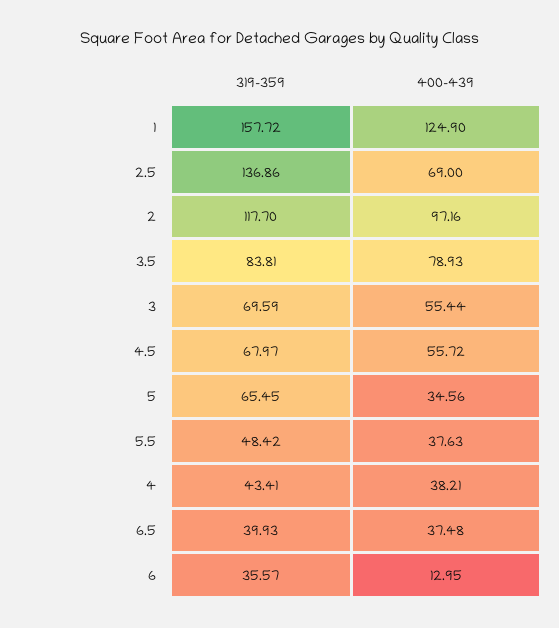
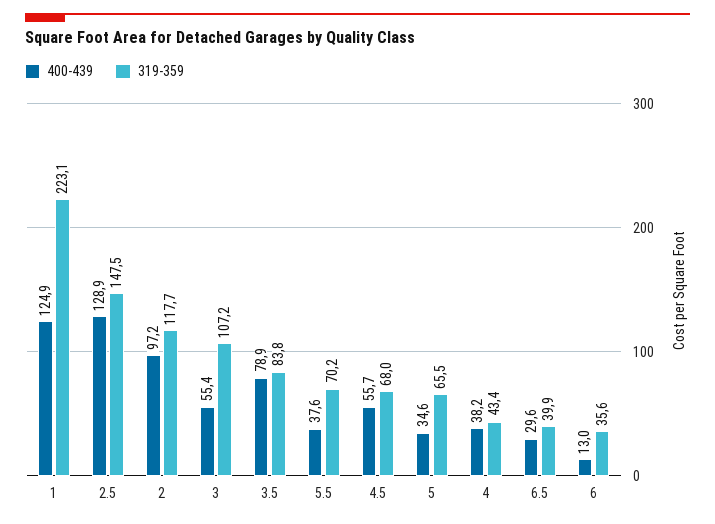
  {
    "319-359": {
-     "1": 157.72,
+     "1": 223.1,
-     "2.5": 136.86,
+     "2.5": 147.5,
      "2": 117.7,
      "3.5": 83.81,
-     "3": 69.59,
+     "3": 107.2,
      "4.5": 67.97,
      "5": 65.45,
-     "5.5": 48.42,
+     "5.5": 70.2,
      "4": 43.41,
      "6.5": 39.93,
      "6": 35.57
    },
    "400-439": {
      "1": 124.9,
-     "2.5": 69,
+     "2.5": 128.9,
      "2": 97.16,
      "3.5": 78.93,
      "3": 55.44,
      "4.5": 55.72,
      "5": 34.56,
      "5.5": 37.63,
      "4": 38.21,
-     "6.5": 37.48,
+     "6.5": 29.6,
      "6": 12.95
    }
  }

